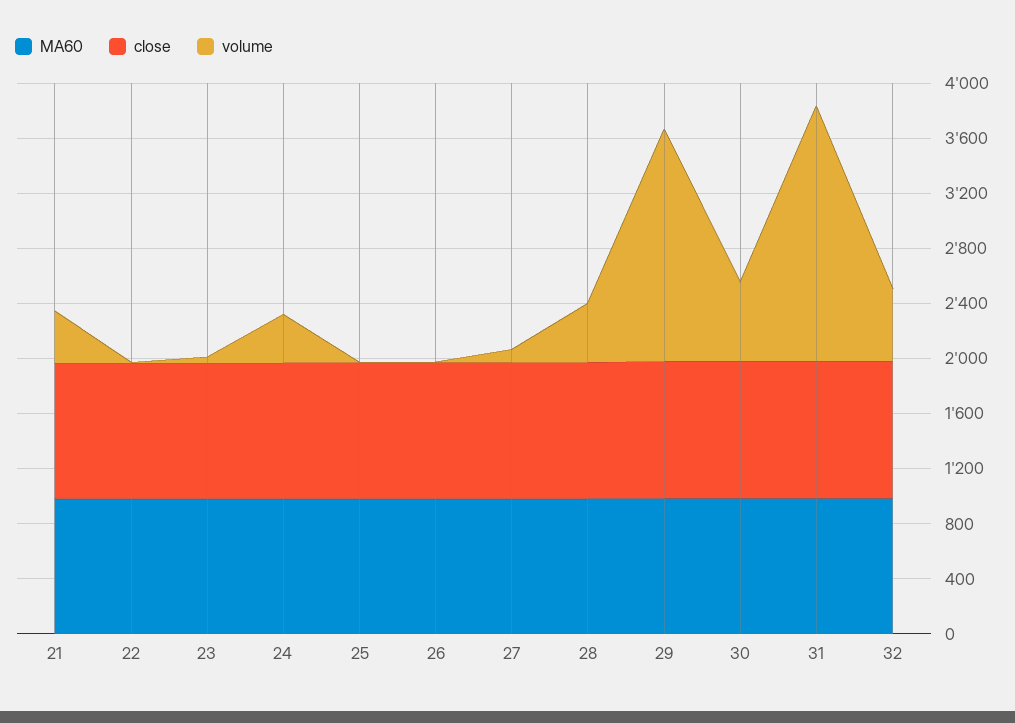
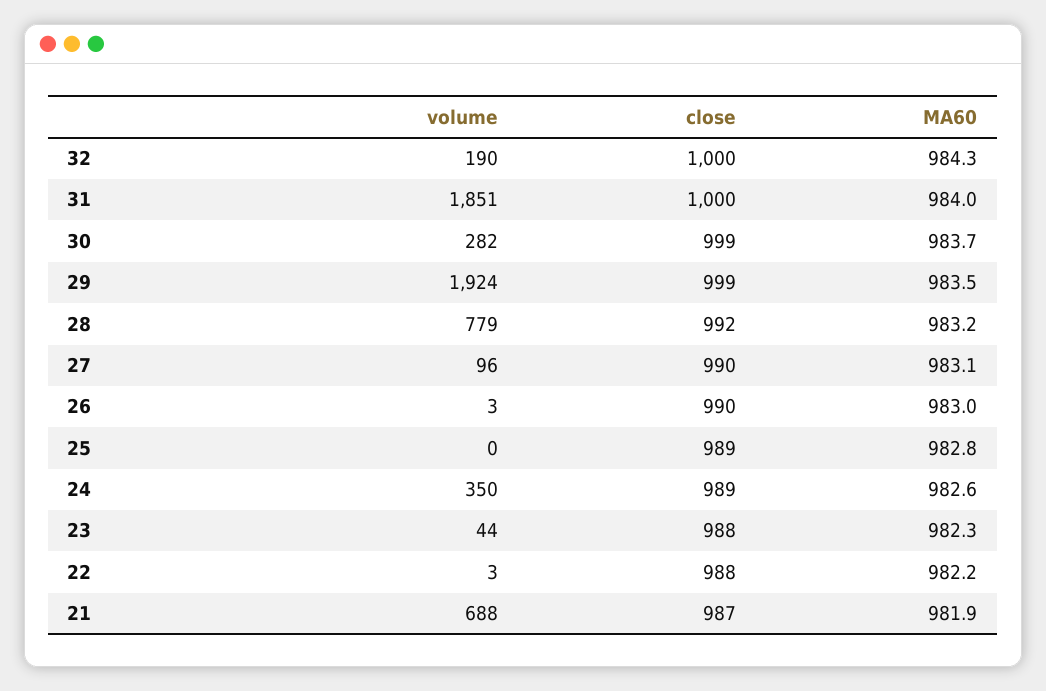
  {
    "MA60": {
      "21": 981.9,
      "22": 982.2,
      "23": 982.3,
      "24": 982.6,
      "25": 982.8,
      "26": 983,
      "27": 983.1,
      "28": 983.2,
      "29": 983.5,
      "30": 983.7,
      "31": 984,
      "32": 984.3
    },
    "close": {
      "21": 987,
      "22": 988,
      "23": 988,
      "24": 989,
      "25": 989,
      "26": 990,
      "27": 990,
      "28": 992,
      "29": 999,
      "30": 999,
      "31": 1000,
      "32": 1000
    },
    "volume": {
-     "21": 400,
+     "21": 688,
      "22": 3,
      "23": 44,
      "24": 350,
      "25": 0,
      "26": 3,
      "27": 96,
-     "28": 400,
+     "28": 779,
-     "29": 1700,
+     "29": 1924,
-     "30": 600,
+     "30": 282,
      "31": 1851,
-     "32": 500
+     "32": 190
    }
  }

